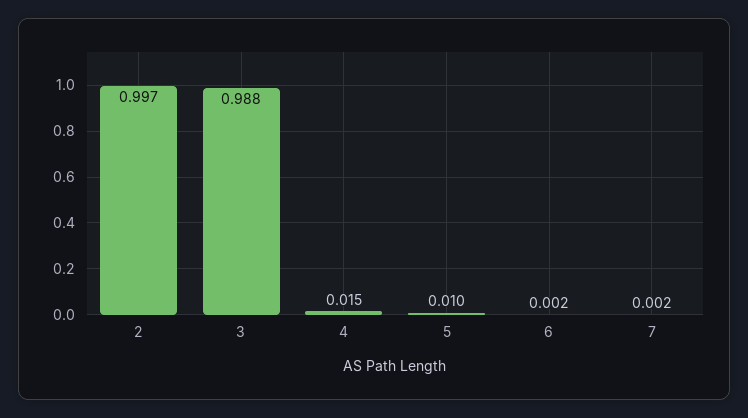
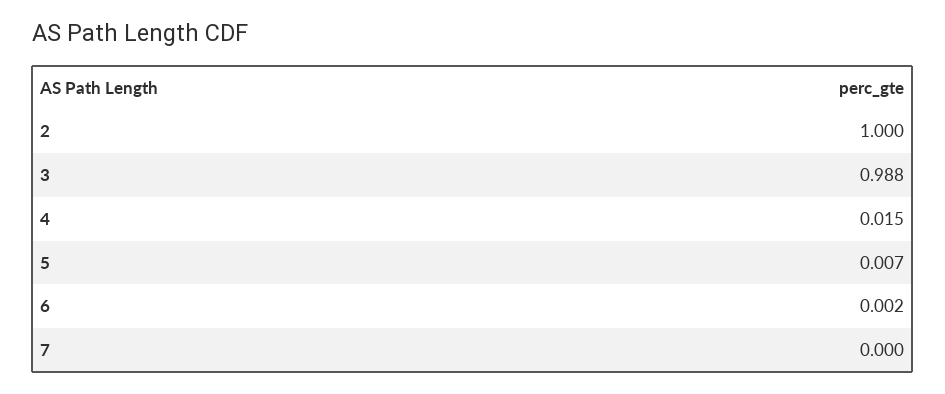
  {
-   "2": 0.997,
+   "2": 1,
    "3": 0.988,
    "4": 0.015,
-   "5": 0.01,
+   "5": 0.007,
    "6": 0.002,
-   "7": 0.002
+   "7": 0
  }

